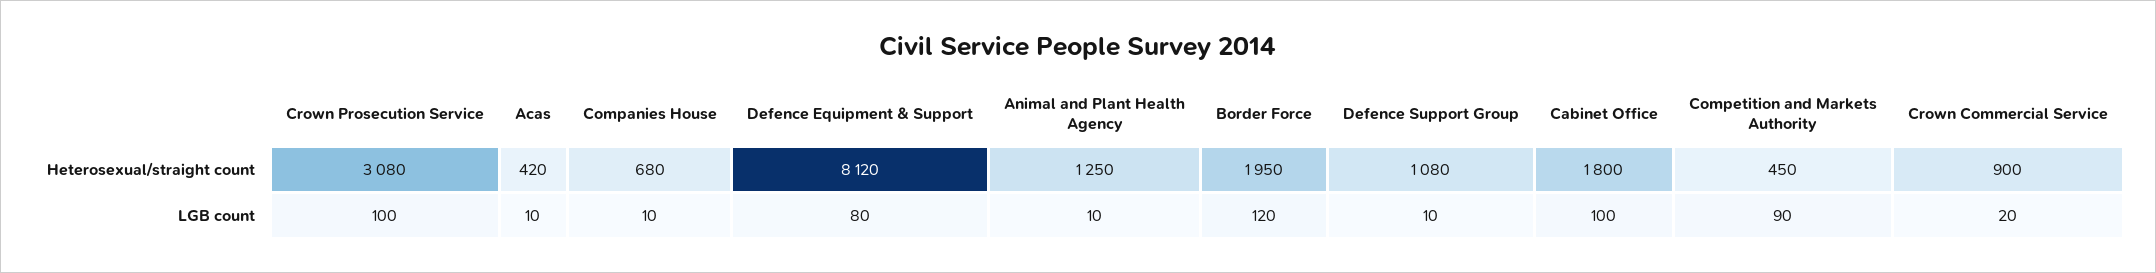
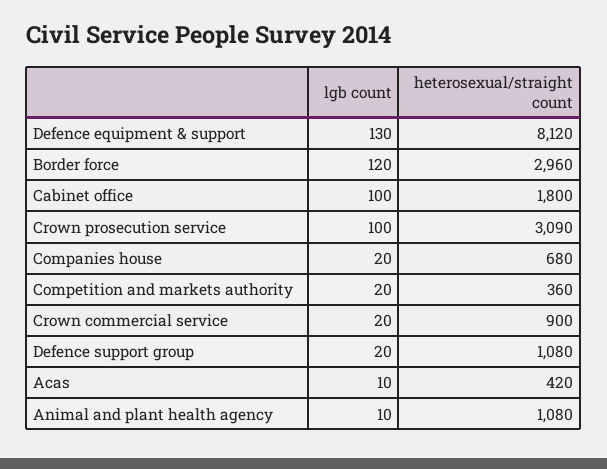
  {
    "Crown Prosecution Service": {
-     "Heterosexual/straight count": 3080,
+     "Heterosexual/straight count": 3090,
      "LGB count": 100
    },
    "Acas": {
      "Heterosexual/straight count": 420,
      "LGB count": 10
    },
    "Companies House": {
      "Heterosexual/straight count": 680,
-     "LGB count": 10
+     "LGB count": 20
    },
    "Defence Equipment & Support": {
      "Heterosexual/straight count": 8120,
-     "LGB count": 80
+     "LGB count": 130
    },
    "Animal and Plant Health Agency": {
-     "Heterosexual/straight count": 1250,
+     "Heterosexual/straight count": 1080,
      "LGB count": 10
    },
    "Border Force": {
-     "Heterosexual/straight count": 1950,
+     "Heterosexual/straight count": 2960,
      "LGB count": 120
    },
    "Defence Support Group": {
      "Heterosexual/straight count": 1080,
-     "LGB count": 10
+     "LGB count": 20
    },
    "Cabinet Office": {
      "Heterosexual/straight count": 1800,
      "LGB count": 100
    },
    "Competition and Markets Authority": {
-     "Heterosexual/straight count": 450,
+     "Heterosexual/straight count": 360,
-     "LGB count": 90
+     "LGB count": 20
    },
    "Crown Commercial Service": {
      "Heterosexual/straight count": 900,
      "LGB count": 20
    }
  }

